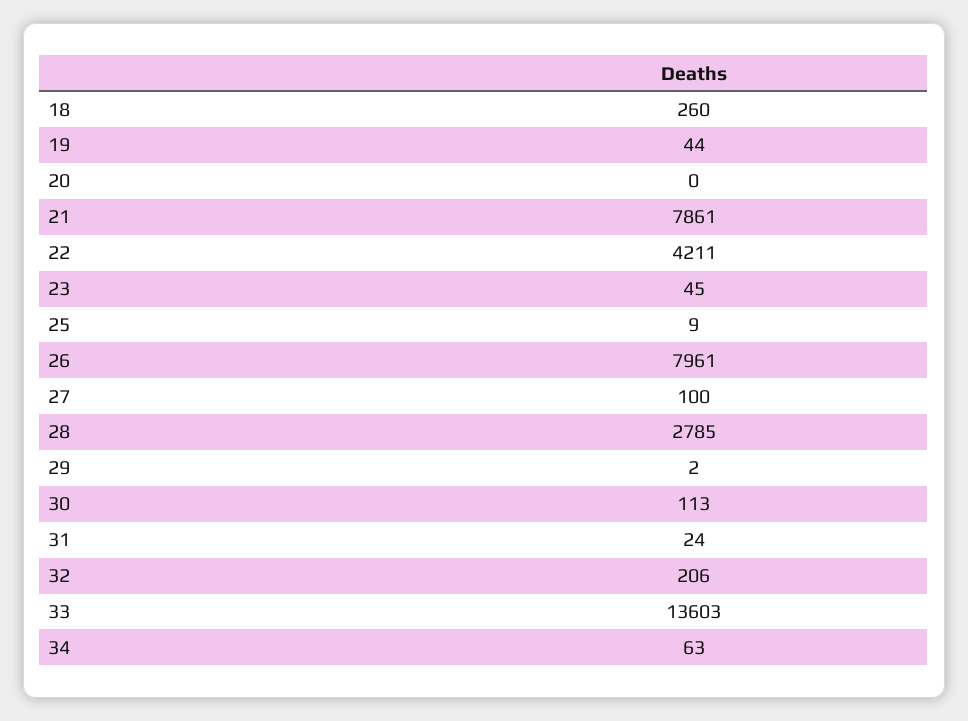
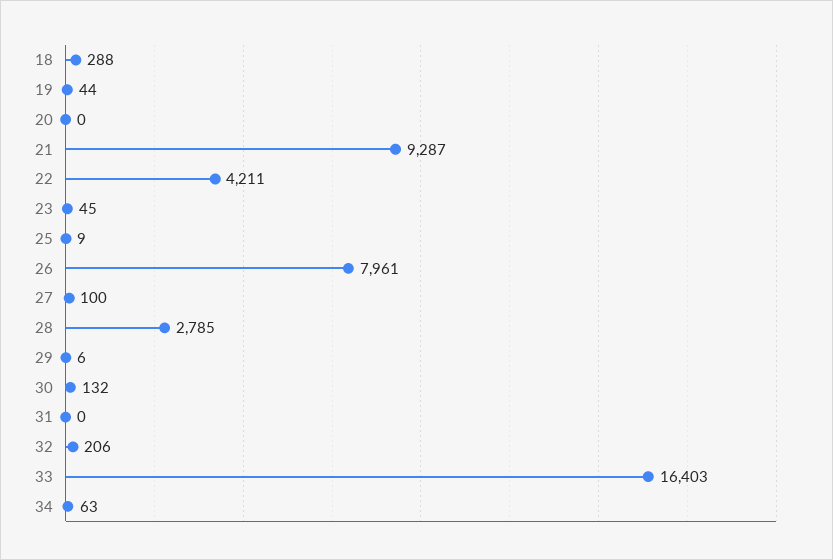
  {
-   "18": 260,
+   "18": 288,
    "19": 44,
    "20": 0,
-   "21": 7861,
+   "21": 9287,
    "22": 4211,
    "23": 45,
    "25": 9,
    "26": 7961,
    "27": 100,
    "28": 2785,
-   "29": 2,
+   "29": 6,
-   "30": 113,
+   "30": 132,
-   "31": 24,
+   "31": 0,
    "32": 206,
-   "33": 13603,
+   "33": 16403,
    "34": 63
  }

